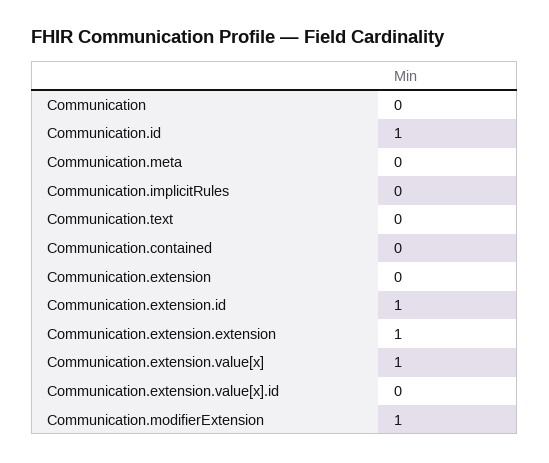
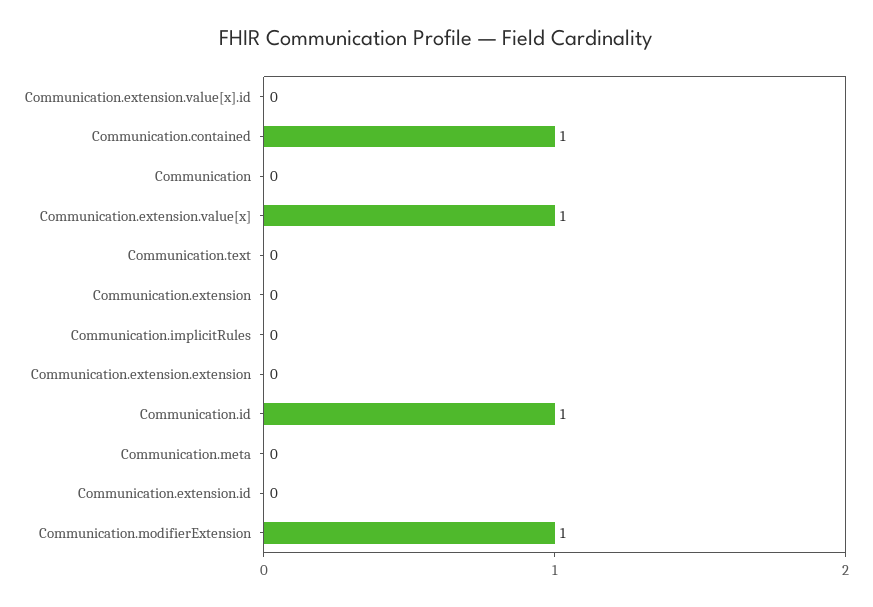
  {
    "Communication": 0,
    "Communication.id": 1,
    "Communication.meta": 0,
    "Communication.implicitRules": 0,
    "Communication.text": 0,
-   "Communication.contained": 0,
+   "Communication.contained": 1,
    "Communication.extension": 0,
-   "Communication.extension.id": 1,
+   "Communication.extension.id": 0,
-   "Communication.extension.extension": 1,
+   "Communication.extension.extension": 0,
    "Communication.extension.value[x]": 1,
    "Communication.extension.value[x].id": 0,
    "Communication.modifierExtension": 1
  }

